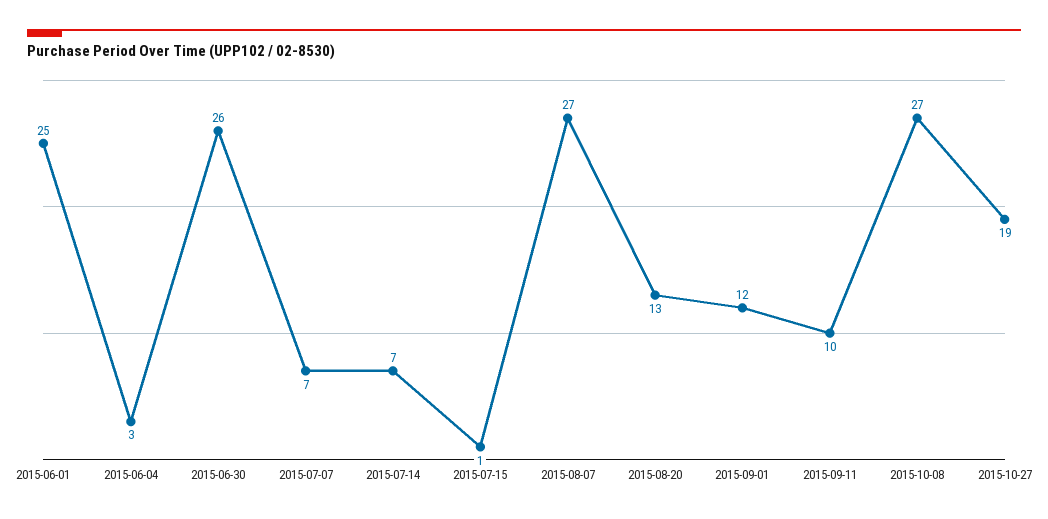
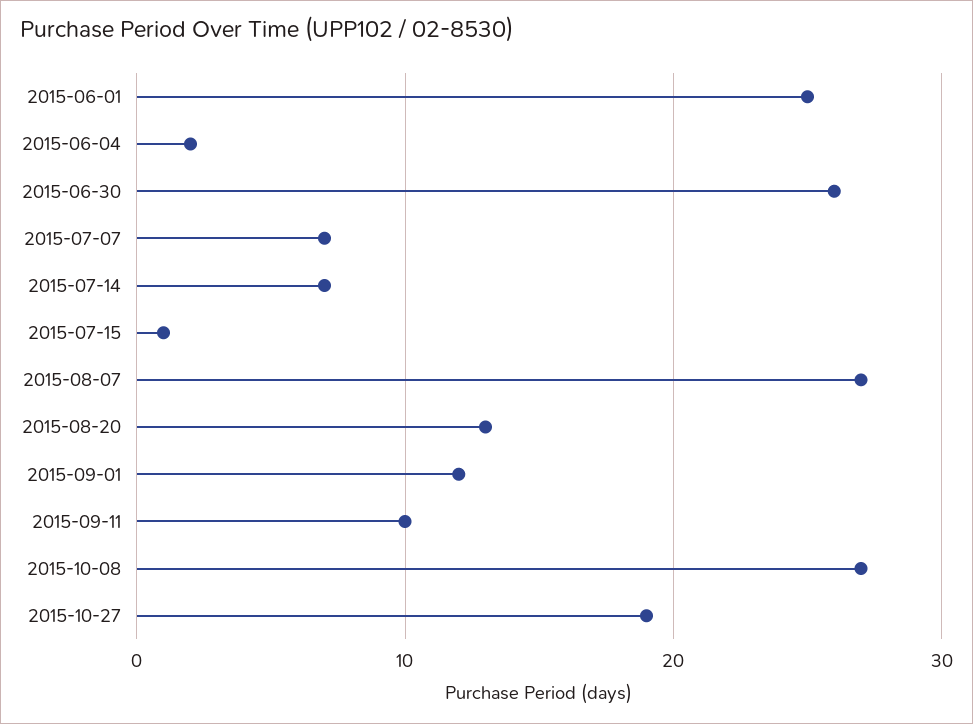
  {
    "2015-06-01": 25,
-   "2015-06-04": 3,
+   "2015-06-04": 2,
    "2015-06-30": 26,
    "2015-07-07": 7,
    "2015-07-14": 7,
    "2015-07-15": 1,
    "2015-08-07": 27,
    "2015-08-20": 13,
    "2015-09-01": 12,
    "2015-09-11": 10,
    "2015-10-08": 27,
    "2015-10-27": 19
  }

